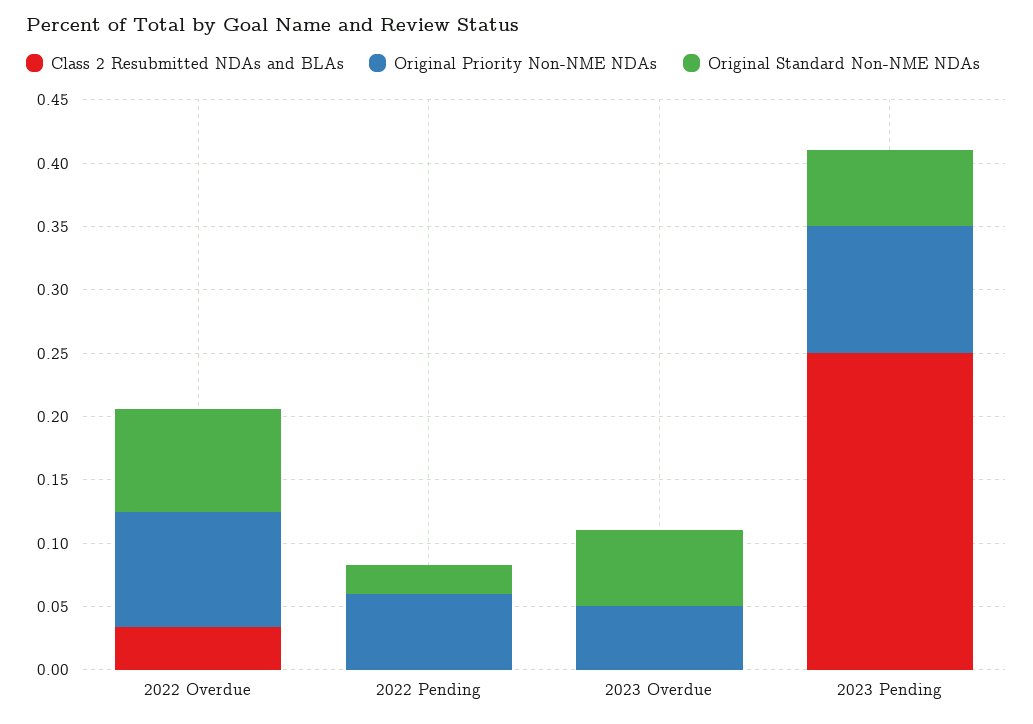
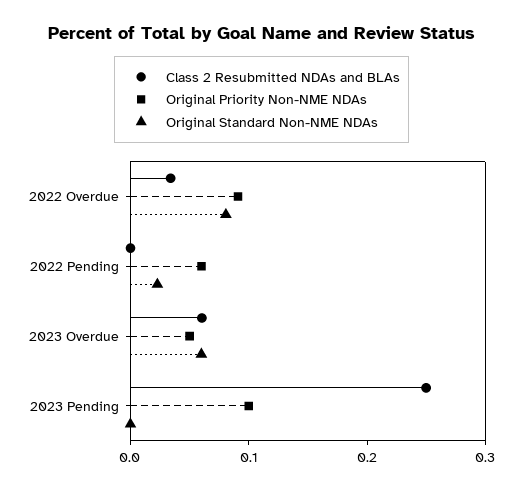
  {
    "Class 2 Resubmitted NDAs and BLAs": {
      "2022 Overdue": 0.03,
      "2022 Pending": 0,
-     "2023 Overdue": 0,
+     "2023 Overdue": 0.06,
      "2023 Pending": 0.25
    },
    "Original Priority Non-NME NDAs": {
      "2022 Overdue": 0.09,
      "2022 Pending": 0.06,
      "2023 Overdue": 0.05,
      "2023 Pending": 0.1
    },
    "Original Standard Non-NME NDAs": {
      "2022 Overdue": 0.08,
      "2022 Pending": 0.02,
      "2023 Overdue": 0.06,
-     "2023 Pending": 0.06
+     "2023 Pending": 0
    }
  }

